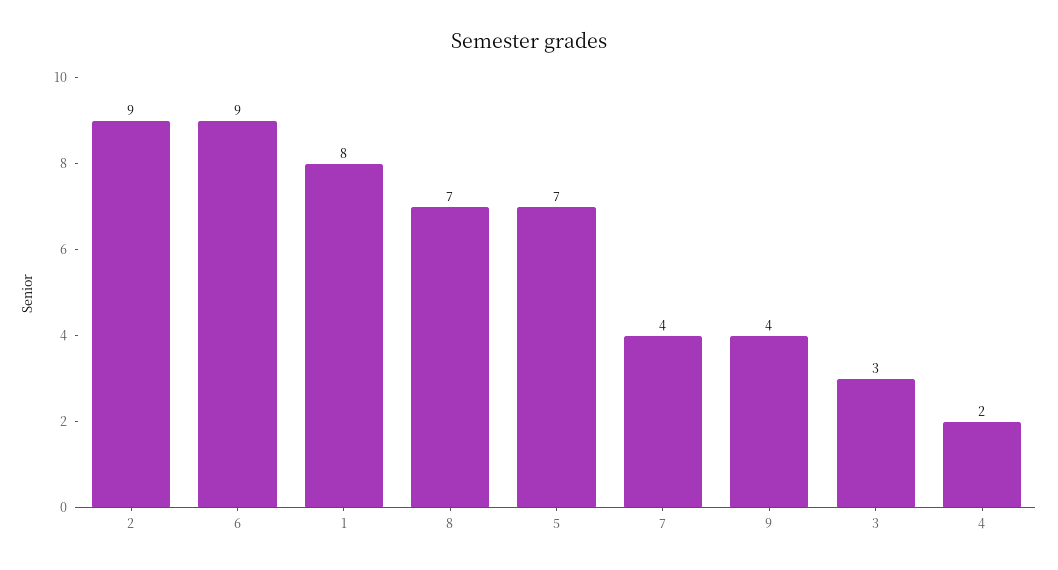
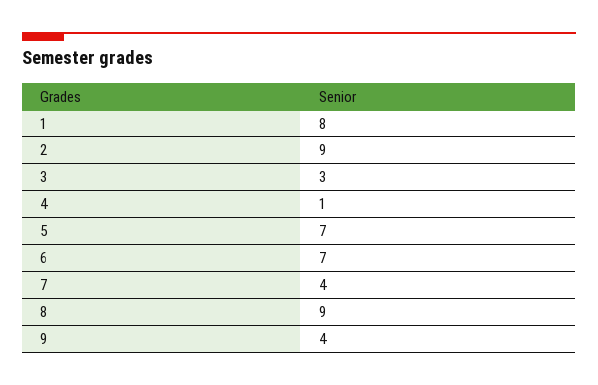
  {
    "2": 9,
-   "6": 9,
+   "6": 7,
    "1": 8,
-   "8": 7,
+   "8": 9,
    "5": 7,
    "7": 4,
    "9": 4,
    "3": 3,
-   "4": 2
+   "4": 1
  }

